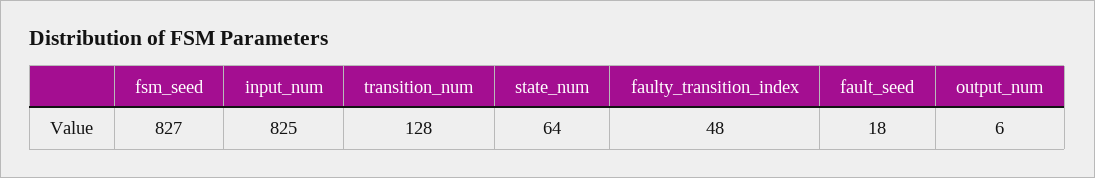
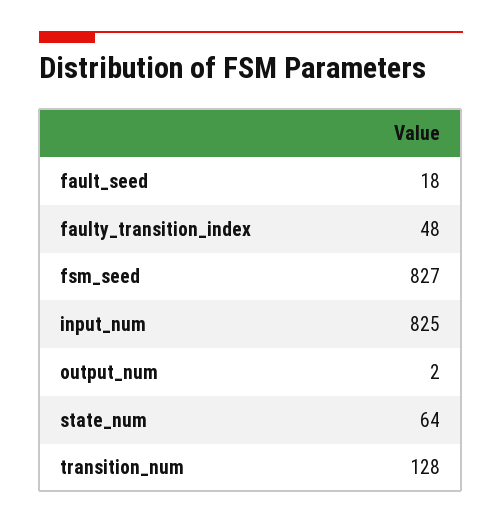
  {
    "fsm_seed": 827,
    "input_num": 825,
    "transition_num": 128,
    "state_num": 64,
    "faulty_transition_index": 48,
    "fault_seed": 18,
-   "output_num": 6
+   "output_num": 2
  }

